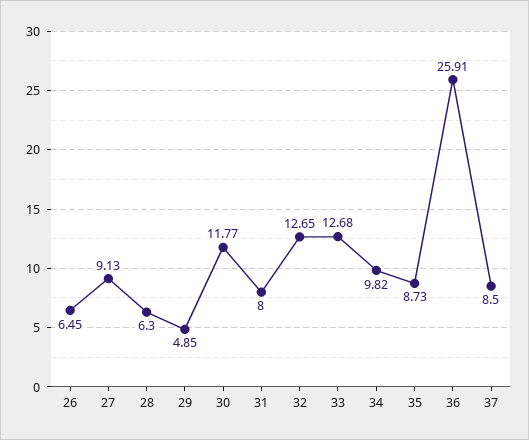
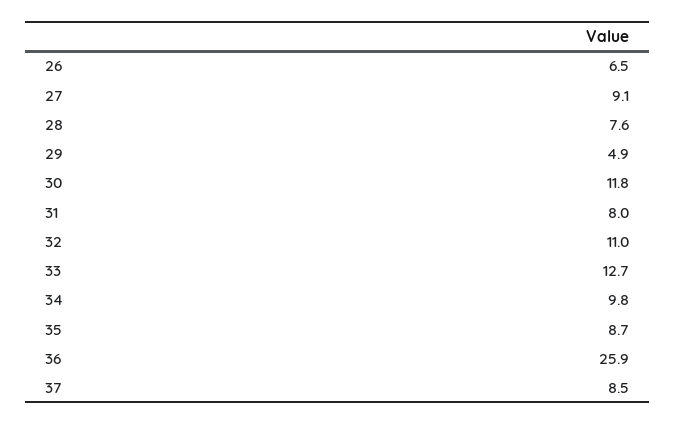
  {
    "26": 6.45,
    "27": 9.13,
-   "28": 6.3,
+   "28": 7.6,
    "29": 4.85,
    "30": 11.77,
    "31": 8,
-   "32": 12.65,
+   "32": 11,
    "33": 12.68,
    "34": 9.82,
    "35": 8.73,
    "36": 25.91,
    "37": 8.5
  }

